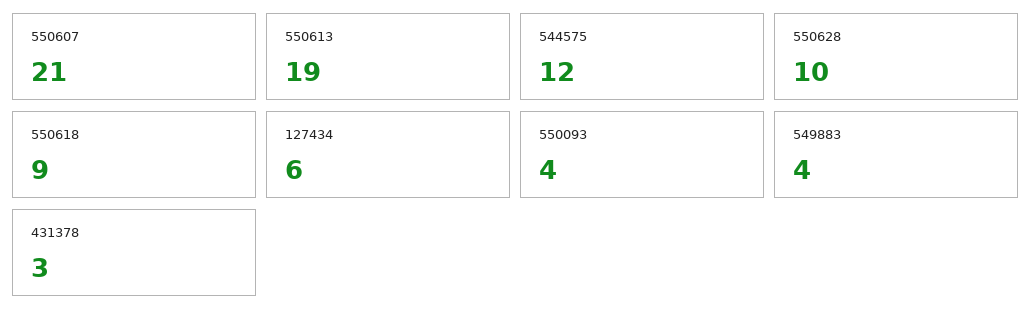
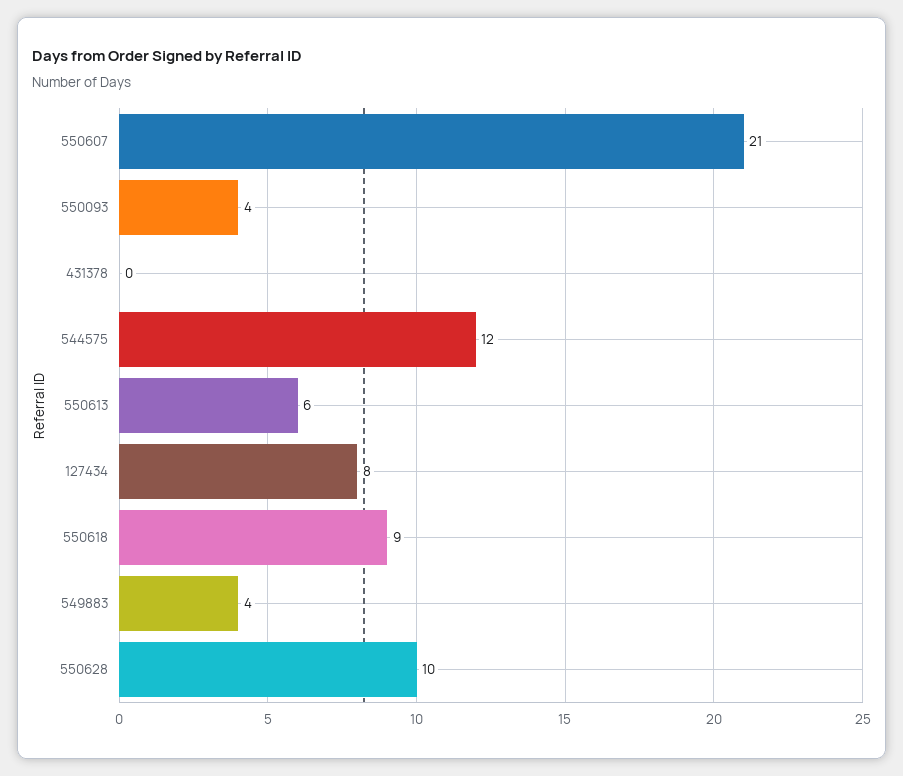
  {
    "550607": 21,
-   "550613": 19,
+   "550613": 6,
    "544575": 12,
    "550628": 10,
    "550618": 9,
-   "127434": 6,
+   "127434": 8,
    "550093": 4,
    "549883": 4,
-   "431378": 3
+   "431378": 0
  }

